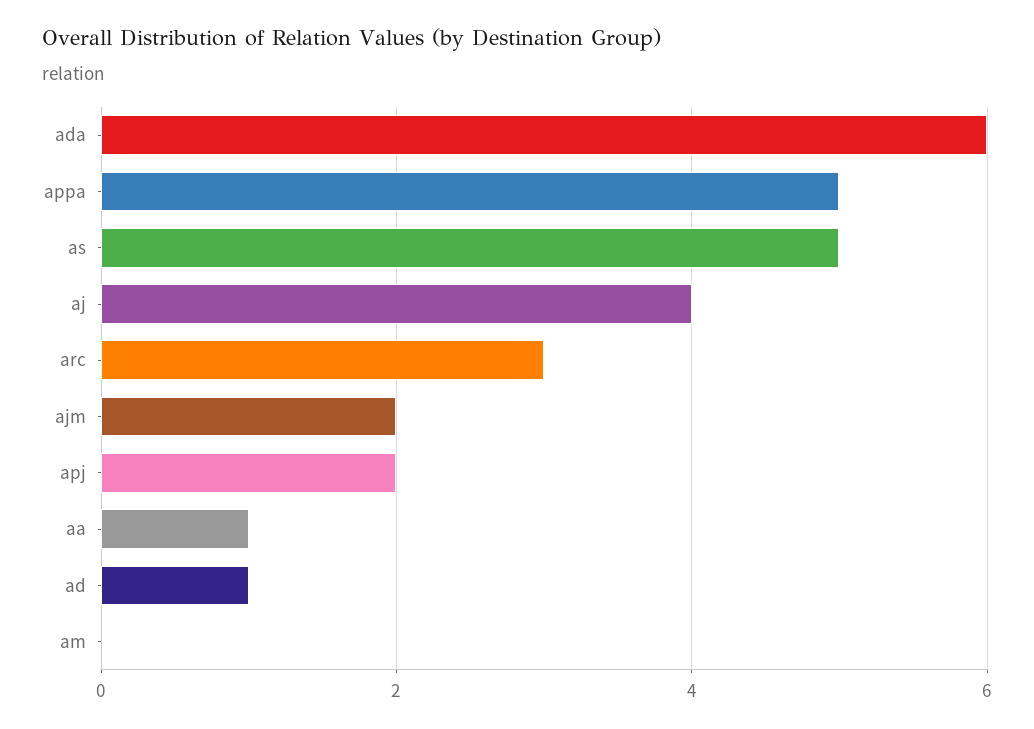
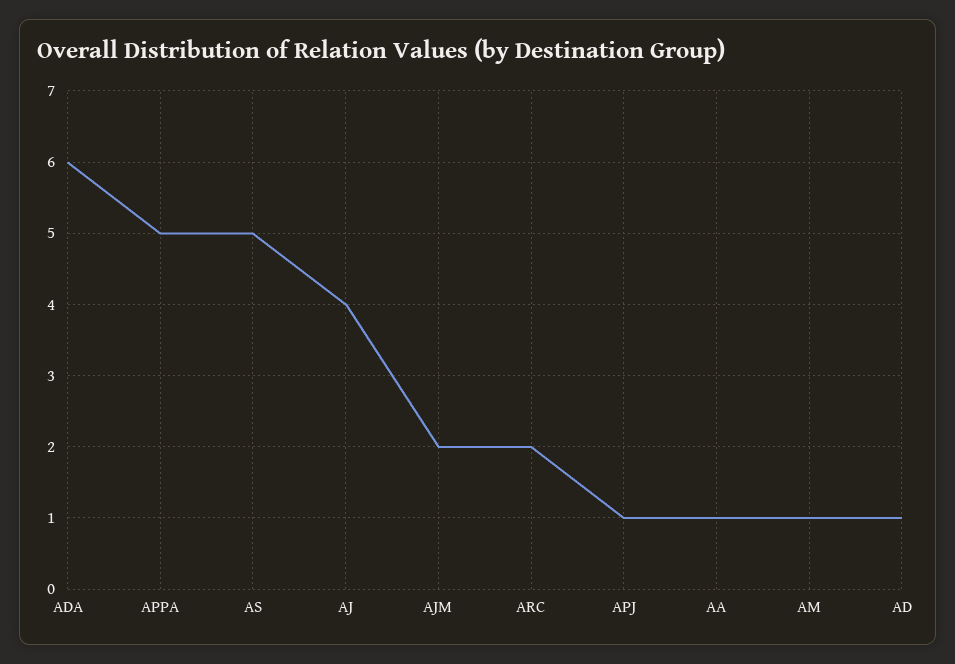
  {
    "ada": 6,
    "appa": 5,
    "as": 5,
    "aj": 4,
-   "arc": 3,
+   "arc": 2,
    "ajm": 2,
-   "apj": 2,
+   "apj": 1,
    "aa": 1,
    "ad": 1,
-   "am": 0
+   "am": 1
  }

